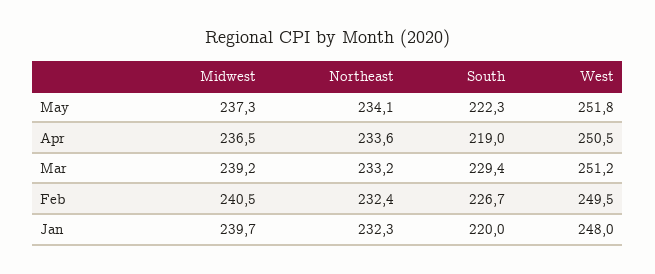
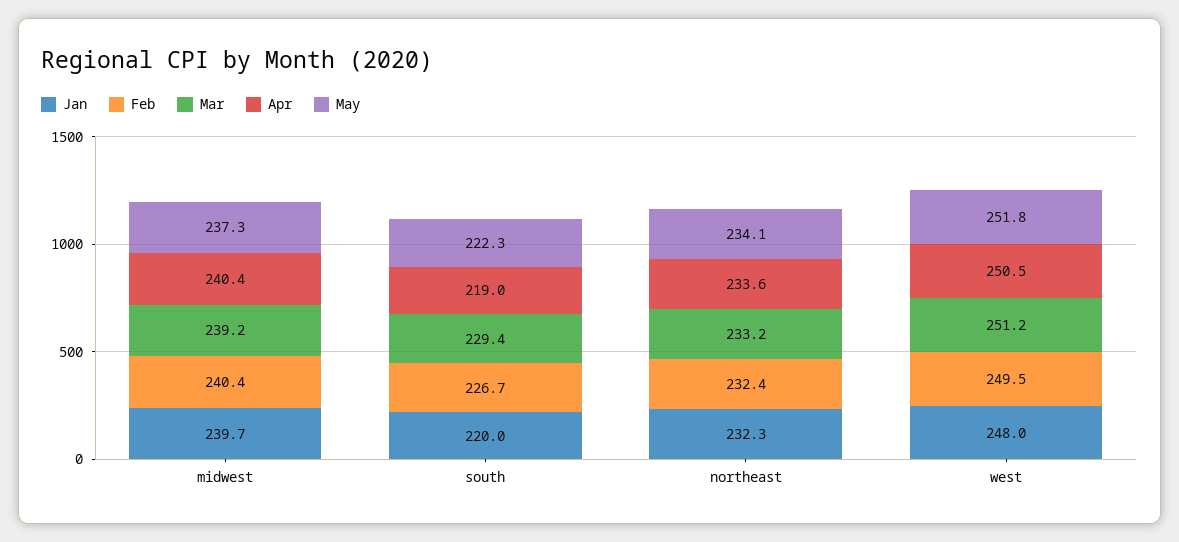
  {
    "May": {
      "Midwest": 237.3,
      "Northeast": 234.1,
      "South": 222.3,
      "West": 251.8
    },
    "Apr": {
-     "Midwest": 236.5,
+     "Midwest": 240.4,
      "Northeast": 233.6,
      "South": 219,
      "West": 250.5
    },
    "Mar": {
      "Midwest": 239.2,
      "Northeast": 233.2,
      "South": 229.4,
      "West": 251.2
    },
    "Feb": {
-     "Midwest": 240.5,
+     "Midwest": 240.4,
      "Northeast": 232.4,
      "South": 226.7,
      "West": 249.5
    },
    "Jan": {
      "Midwest": 239.7,
      "Northeast": 232.3,
      "South": 220,
      "West": 248
    }
  }

